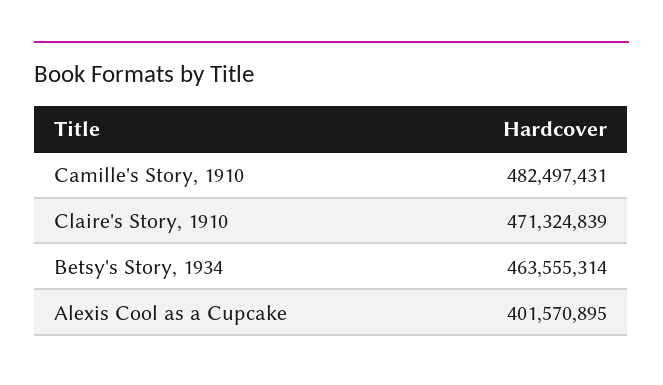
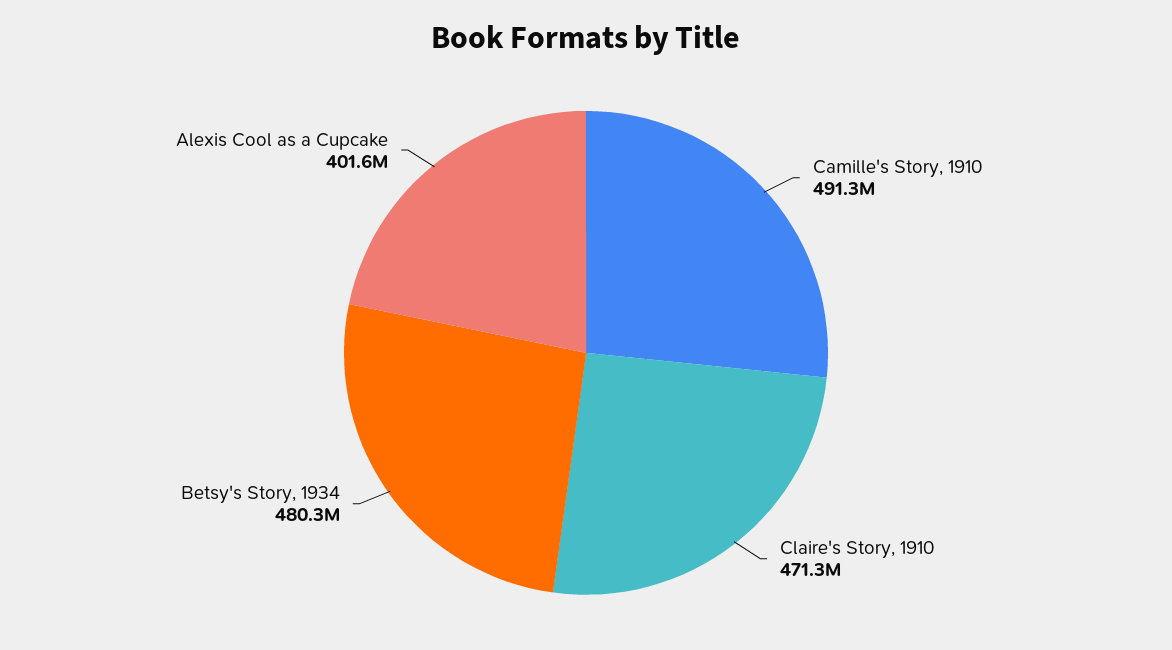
  {
-   "Camille's Story, 1910": 482497431,
+   "Camille's Story, 1910": 491300000,
    "Claire's Story, 1910": 471324839,
-   "Betsy's Story, 1934": 463555314,
+   "Betsy's Story, 1934": 480300000,
    "Alexis Cool as a Cupcake": 401570895
  }

